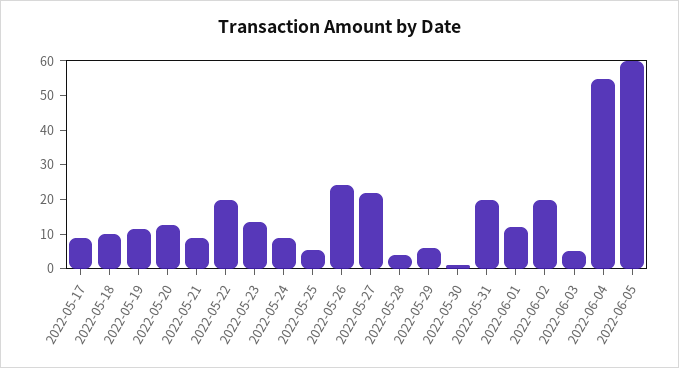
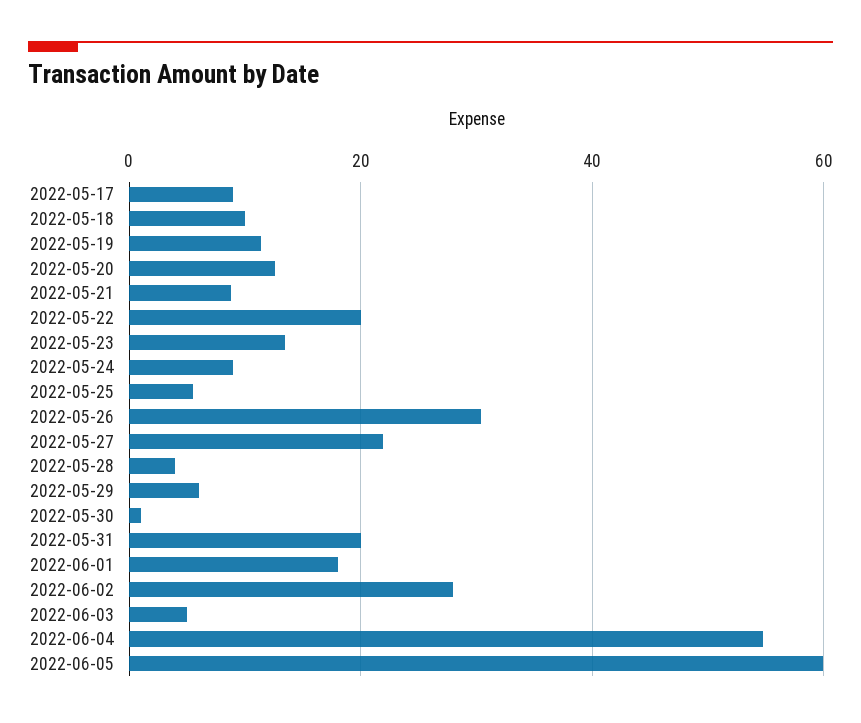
  {
    "2022-05-17": 10,
    "2022-05-18": 10,
    "2022-05-19": 12,
    "2022-05-20": 12,
    "2022-05-21": 8,
    "2022-05-22": 20,
    "2022-05-23": 14,
    "2022-05-24": 10,
    "2022-05-25": 6,
-   "2022-05-26": 25,
+   "2022-05-26": 30,
    "2022-05-27": 22,
    "2022-05-28": 4,
    "2022-05-29": 6,
    "2022-05-30": 2,
    "2022-05-31": 20,
-   "2022-06-01": 12.5,
+   "2022-06-01": 18,
-   "2022-06-02": 20,
+   "2022-06-02": 28,
    "2022-06-03": 6,
    "2022-06-04": 54,
    "2022-06-05": 60
  }

